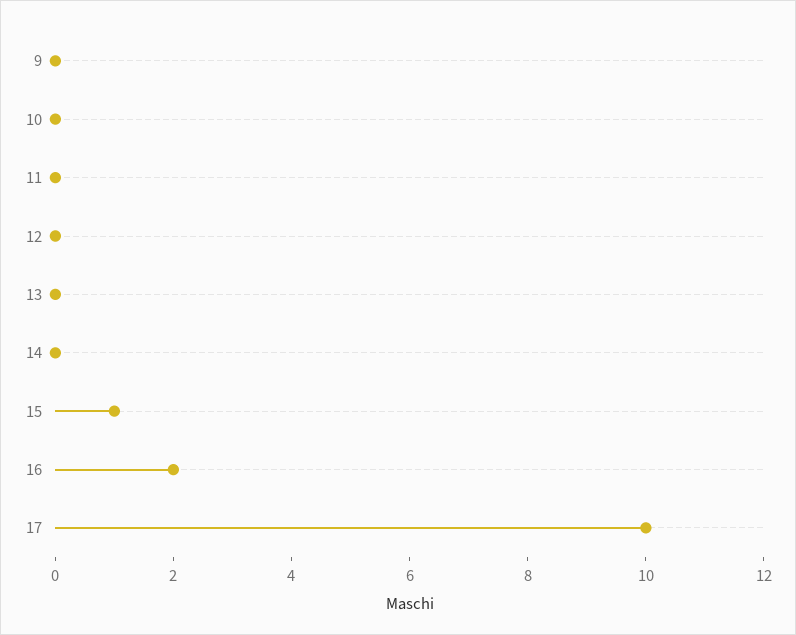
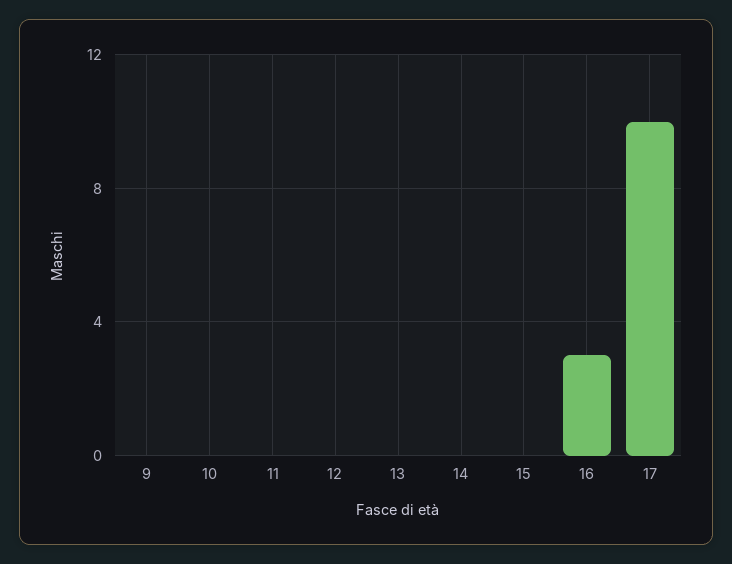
  {
    "9": 0,
    "10": 0,
    "11": 0,
    "12": 0,
    "13": 0,
    "14": 0,
-   "15": 1,
+   "15": 0,
-   "16": 2,
+   "16": 3,
    "17": 10
  }

